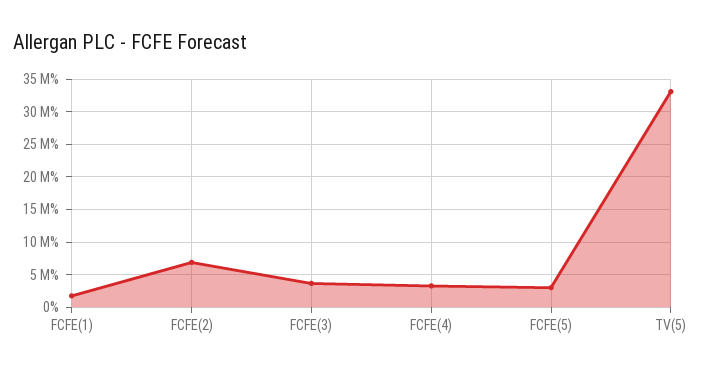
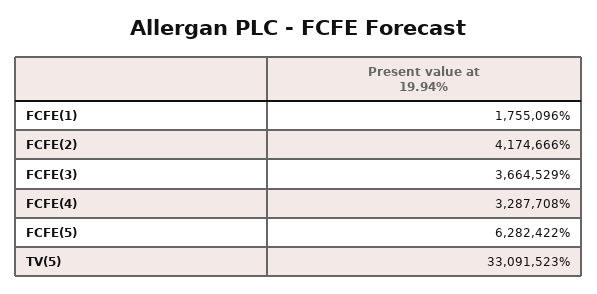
  {
    "FCFE(1)": 1755096,
-   "FCFE(2)": 7000000,
+   "FCFE(2)": 4174666,
    "FCFE(3)": 3664529,
    "FCFE(4)": 3287708,
-   "FCFE(5)": 3000000,
+   "FCFE(5)": 6282422,
    "TV(5)": 33091523
  }

